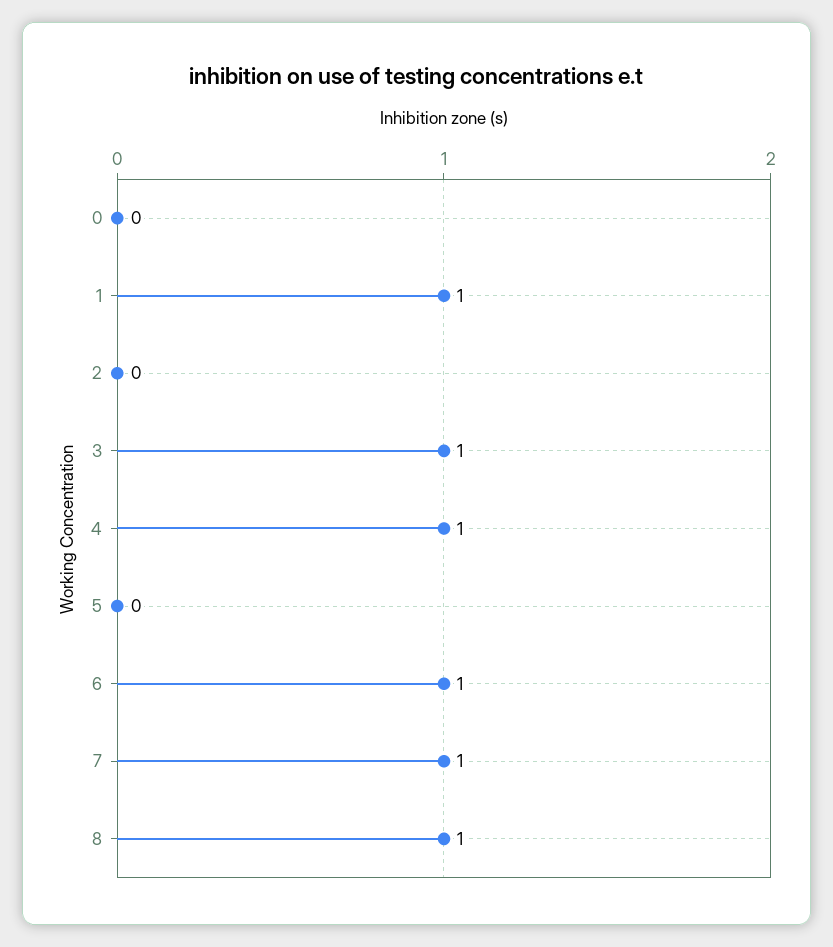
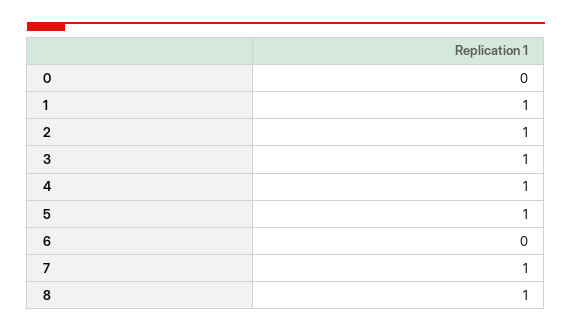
  {
    "0": 0,
    "1": 1,
-   "2": 0,
+   "2": 1,
    "3": 1,
    "4": 1,
-   "5": 0,
+   "5": 1,
-   "6": 1,
+   "6": 0,
    "7": 1,
    "8": 1
  }

